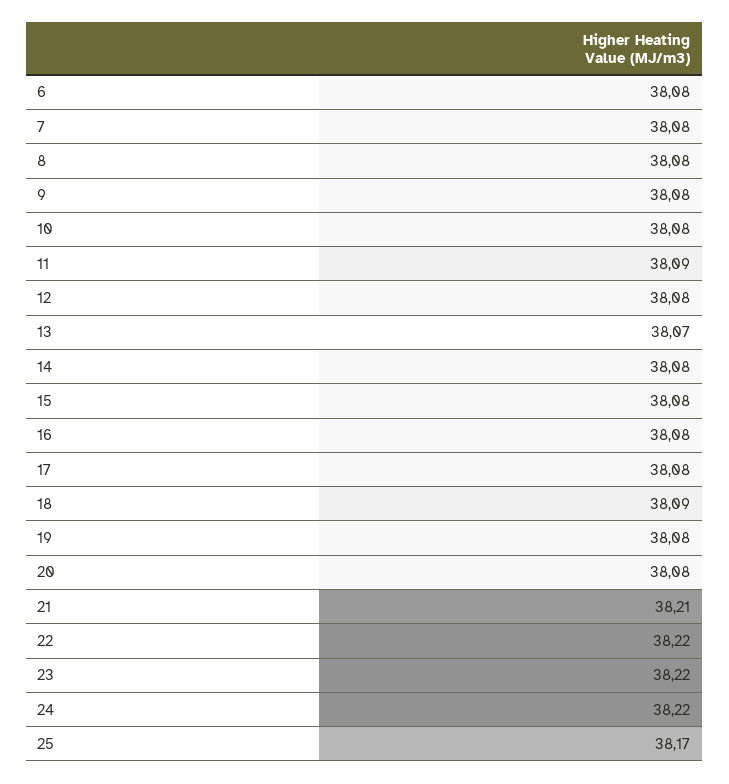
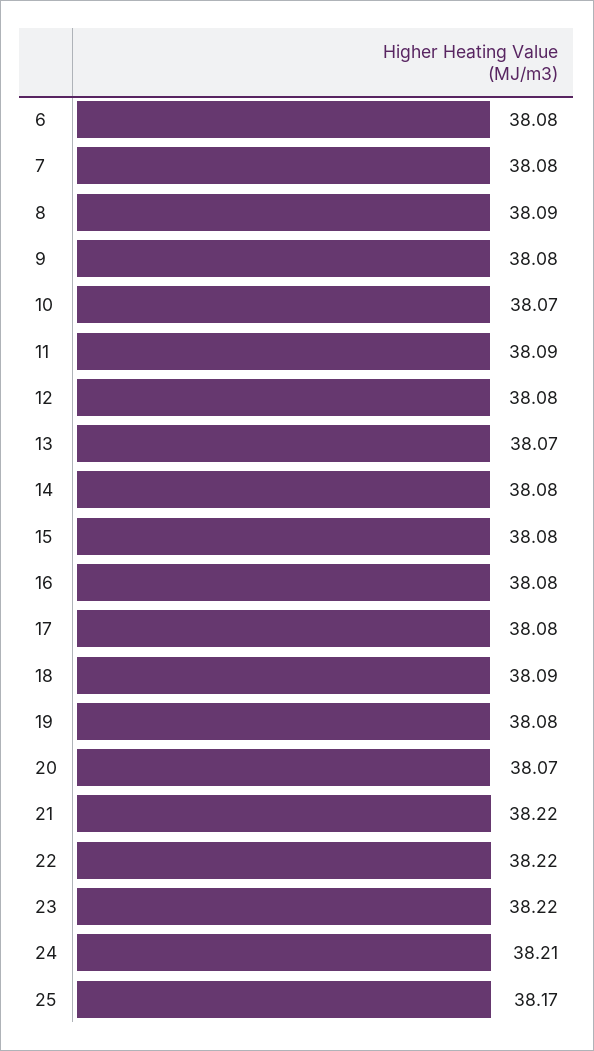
  {
    "6": 38.08,
    "7": 38.08,
-   "8": 38.08,
+   "8": 38.09,
    "9": 38.08,
-   "10": 38.08,
+   "10": 38.07,
    "11": 38.09,
    "12": 38.08,
    "13": 38.07,
    "14": 38.08,
    "15": 38.08,
    "16": 38.08,
    "17": 38.08,
    "18": 38.09,
    "19": 38.08,
-   "20": 38.08,
+   "20": 38.07,
-   "21": 38.21,
+   "21": 38.22,
    "22": 38.22,
    "23": 38.22,
-   "24": 38.22,
+   "24": 38.21,
    "25": 38.17
  }

